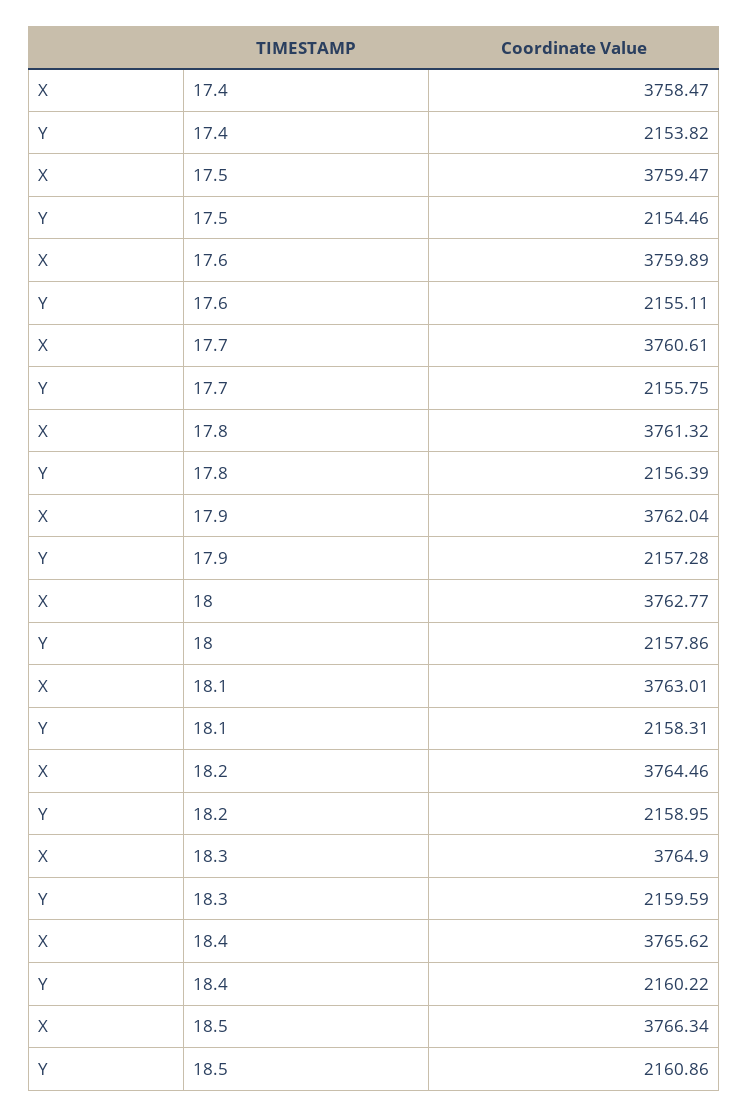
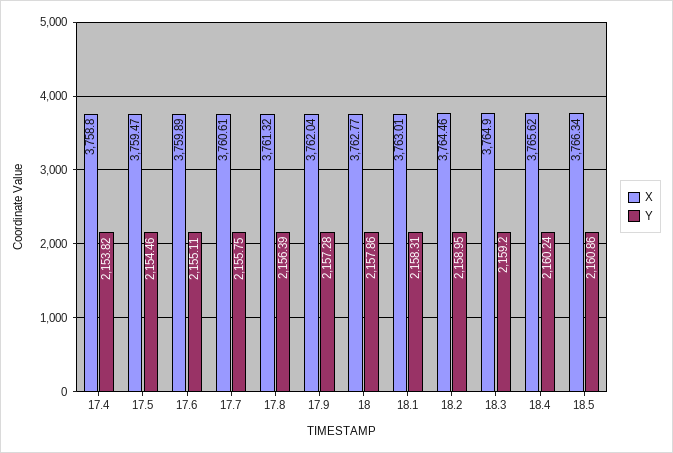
  {
    "X": {
-     "17.4": 3758.47,
+     "17.4": 3758.8,
      "17.5": 3759.47,
      "17.6": 3759.89,
      "17.7": 3760.61,
      "17.8": 3761.32,
      "17.9": 3762.04,
      "18": 3762.77,
      "18.1": 3763.01,
      "18.2": 3764.46,
      "18.3": 3764.9,
      "18.4": 3765.62,
      "18.5": 3766.34
    },
    "Y": {
      "17.4": 2153.82,
      "17.5": 2154.46,
      "17.6": 2155.11,
      "17.7": 2155.75,
      "17.8": 2156.39,
      "17.9": 2157.28,
      "18": 2157.86,
      "18.1": 2158.31,
      "18.2": 2158.95,
-     "18.3": 2159.59,
+     "18.3": 2159.2,
-     "18.4": 2160.22,
+     "18.4": 2160.24,
      "18.5": 2160.86
    }
  }

